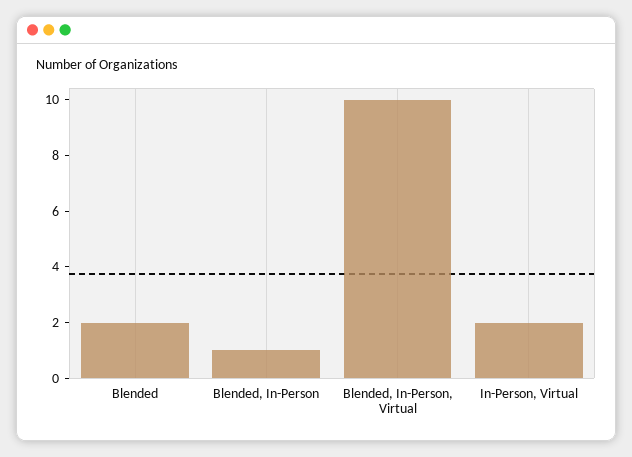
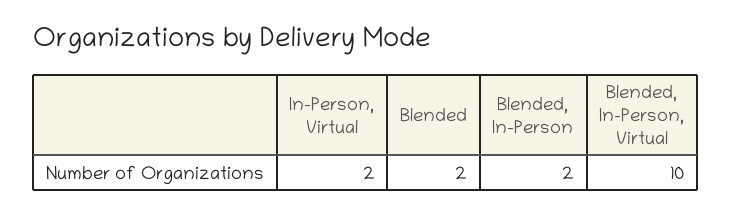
  {
    "Blended": 2,
-   "Blended, In-Person": 1,
+   "Blended, In-Person": 2,
    "Blended, In-Person, Virtual": 10,
    "In-Person, Virtual": 2
  }

